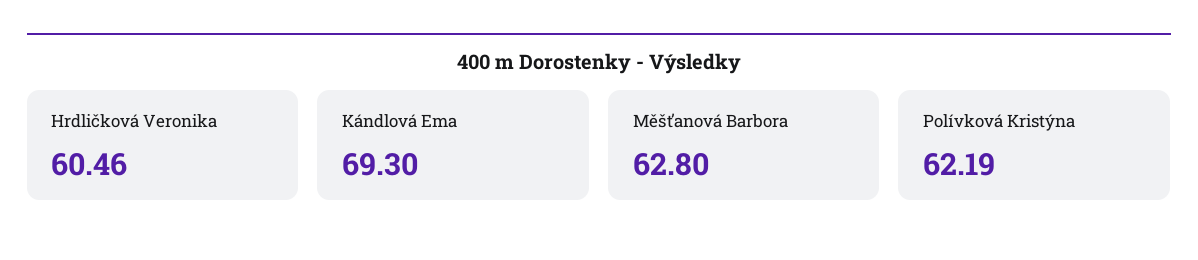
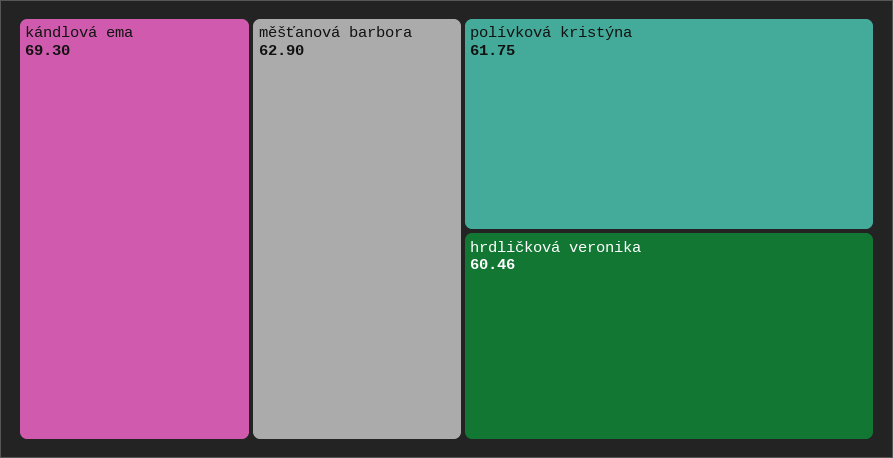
  {
    "Hrdličková Veronika": 60.46,
    "Kándlová Ema": 69.3,
-   "Měšťanová Barbora": 62.8,
+   "Měšťanová Barbora": 62.9,
-   "Polívková Kristýna": 62.19
+   "Polívková Kristýna": 61.75
  }

